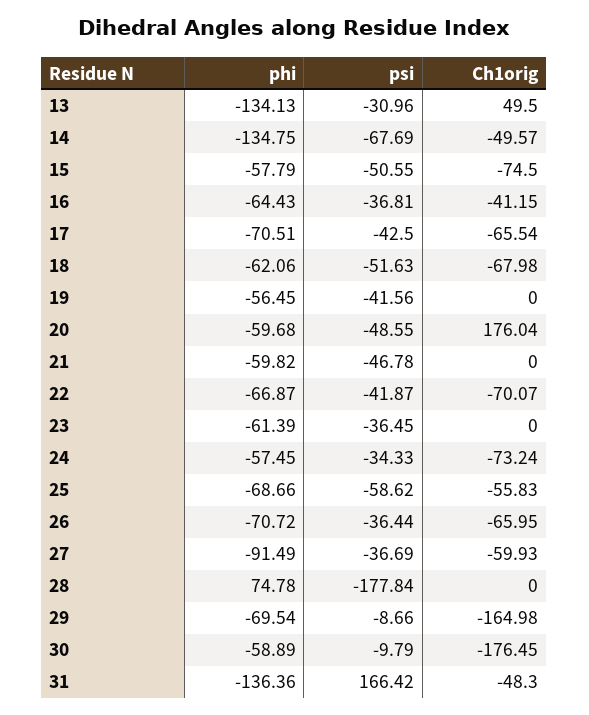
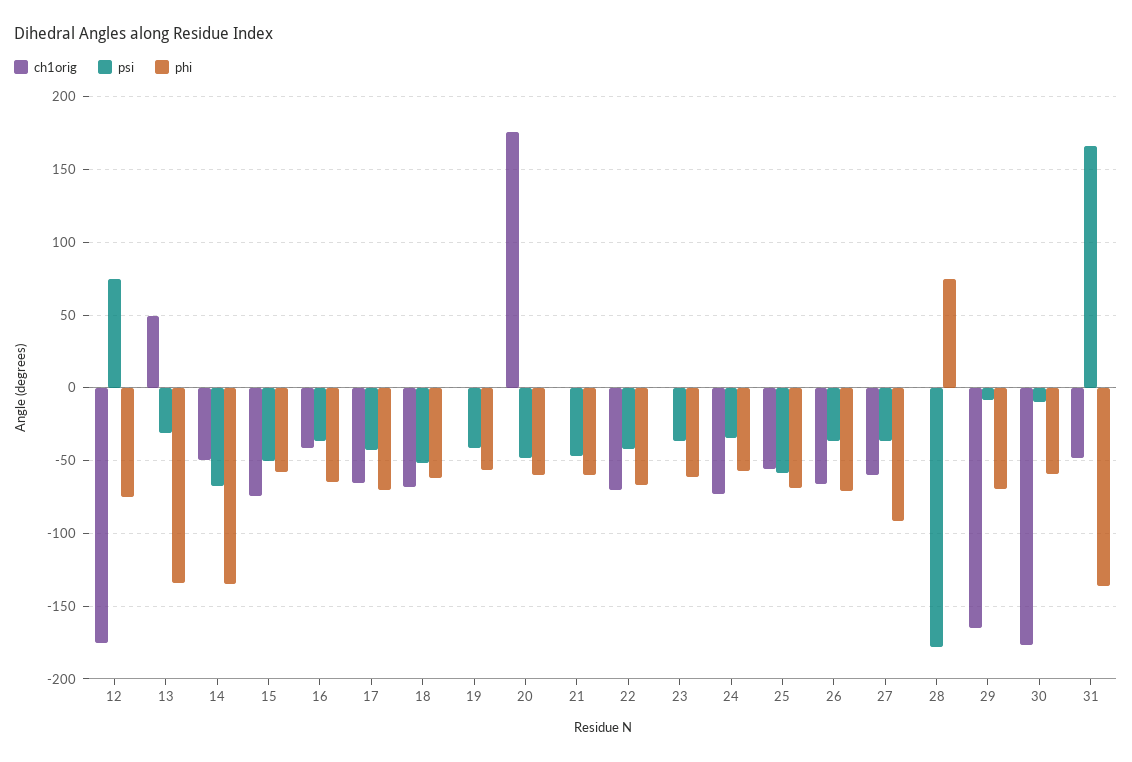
  {
    "phi": {
      "13": -134.13,
      "14": -134.75,
      "15": -57.79,
      "16": -64.43,
      "17": -70.51,
      "18": -62.06,
      "19": -56.45,
      "20": -59.68,
      "21": -59.82,
      "22": -66.87,
      "23": -61.39,
      "24": -57.45,
      "25": -68.66,
      "26": -70.72,
      "27": -91.49,
      "28": 74.78,
      "29": -69.54,
      "30": -58.89,
-     "31": -136.36
+     "31": -136.36,
+     "12": -75
    },
    "psi": {
      "13": -30.96,
      "14": -67.69,
      "15": -50.55,
      "16": -36.81,
      "17": -42.5,
      "18": -51.63,
      "19": -41.56,
      "20": -48.55,
      "21": -46.78,
      "22": -41.87,
      "23": -36.45,
      "24": -34.33,
      "25": -58.62,
      "26": -36.44,
      "27": -36.69,
      "28": -177.84,
      "29": -8.66,
      "30": -9.79,
-     "31": 166.42
+     "31": 166.42,
+     "12": 75
    },
    "Ch1orig": {
      "13": 49.5,
      "14": -49.57,
      "15": -74.5,
      "16": -41.15,
      "17": -65.54,
      "18": -67.98,
      "19": 0,
      "20": 176.04,
      "21": 0,
      "22": -70.07,
      "23": 0,
      "24": -73.24,
      "25": -55.83,
      "26": -65.95,
      "27": -59.93,
      "28": 0,
      "29": -164.98,
      "30": -176.45,
-     "31": -48.3
+     "31": -48.3,
+     "12": -175
    }
  }

